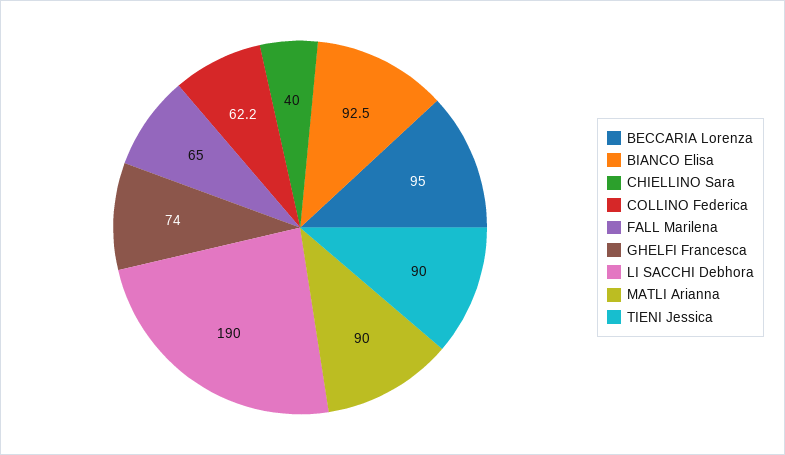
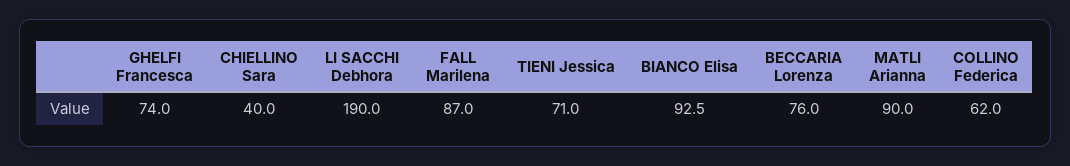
  {
-   "BECCARIA Lorenza": 95,
+   "BECCARIA Lorenza": 76,
    "BIANCO Elisa": 92.5,
    "CHIELLINO Sara": 40,
-   "COLLINO Federica": 62.2,
+   "COLLINO Federica": 62,
-   "FALL Marilena": 65,
+   "FALL Marilena": 87,
    "GHELFI Francesca": 74,
    "LI SACCHI Debhora": 190,
    "MATLI Arianna": 90,
-   "TIENI Jessica": 90
+   "TIENI Jessica": 71
  }

